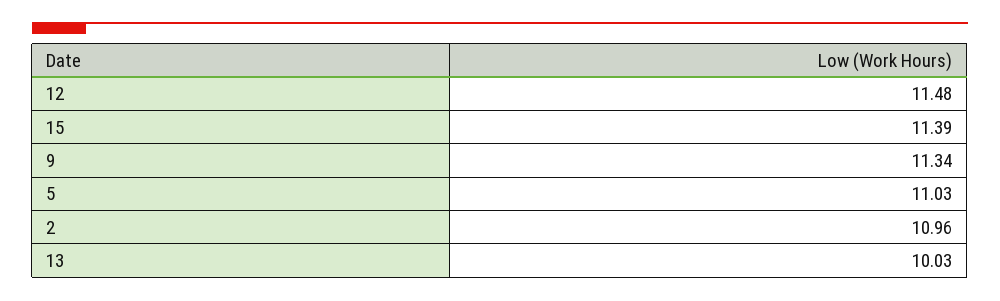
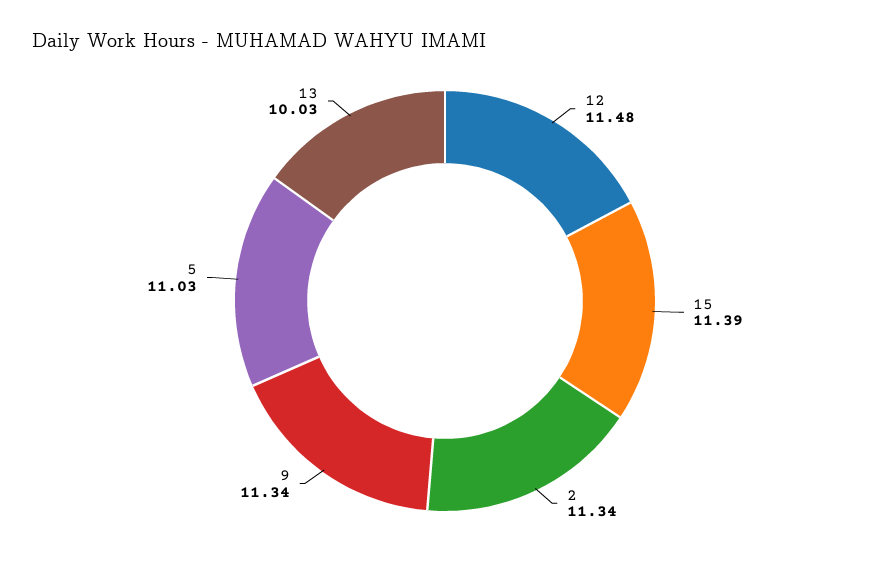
  {
    "12": 11.48,
    "15": 11.39,
    "9": 11.34,
    "5": 11.03,
-   "2": 10.96,
+   "2": 11.34,
    "13": 10.03
  }

